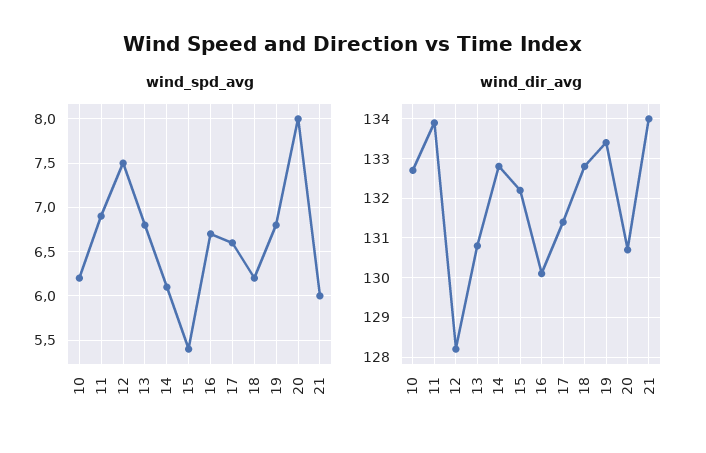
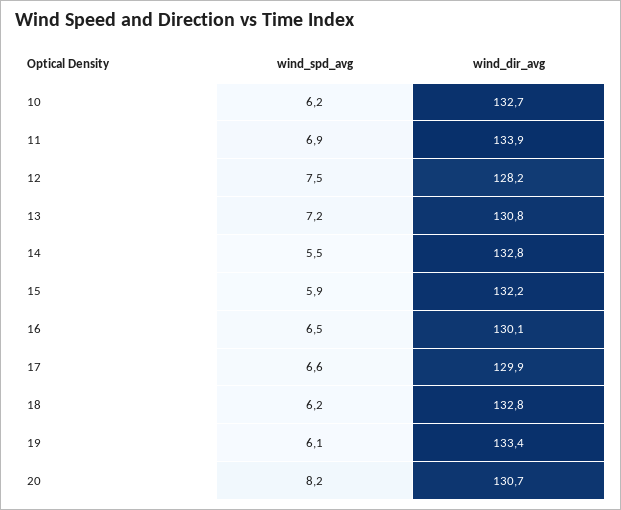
  {
    "wind_spd_avg": {
      "10": 6.2,
      "11": 6.9,
      "12": 7.5,
-     "13": 6.8,
+     "13": 7.2,
-     "14": 6.1,
+     "14": 5.5,
-     "15": 5.4,
+     "15": 5.9,
-     "16": 6.7,
+     "16": 6.5,
      "17": 6.6,
      "18": 6.2,
-     "19": 6.8,
+     "19": 6.1,
-     "20": 8,
+     "20": 8.2
-     "21": 6
    },
    "wind_dir_avg": {
      "10": 132.7,
      "11": 133.9,
      "12": 128.2,
      "13": 130.8,
      "14": 132.8,
      "15": 132.2,
      "16": 130.1,
-     "17": 131.5,
+     "17": 129.9,
      "18": 132.8,
      "19": 133.4,
-     "20": 130.7,
+     "20": 130.7
-     "21": 134
    }
  }

